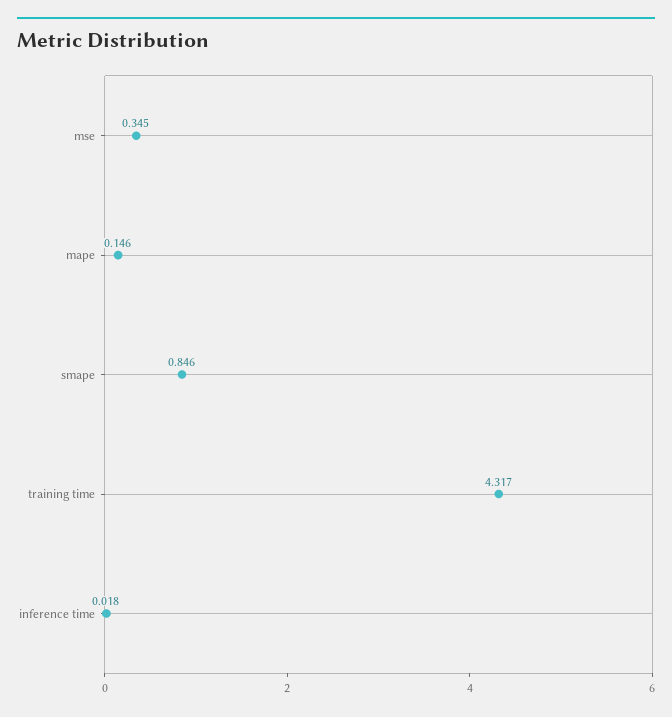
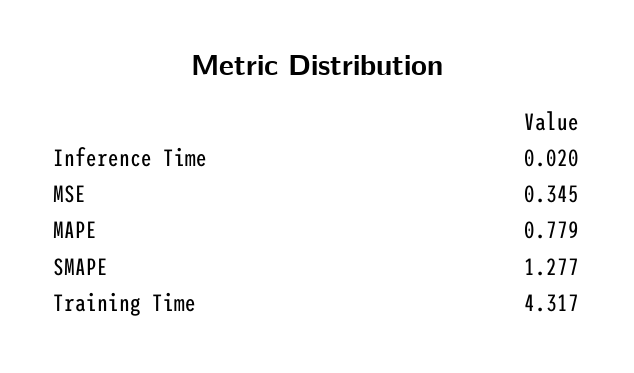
  {
    "mse": 0.345,
-   "mape": 0.146,
+   "mape": 0.779,
-   "smape": 0.846,
+   "smape": 1.277,
    "training time": 4.317,
-   "inference time": 0.018
+   "inference time": 0.02
  }

